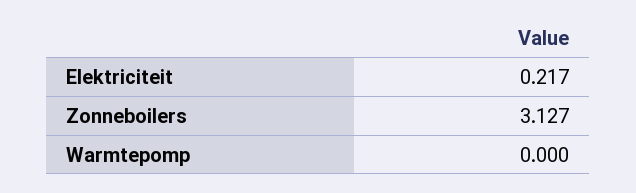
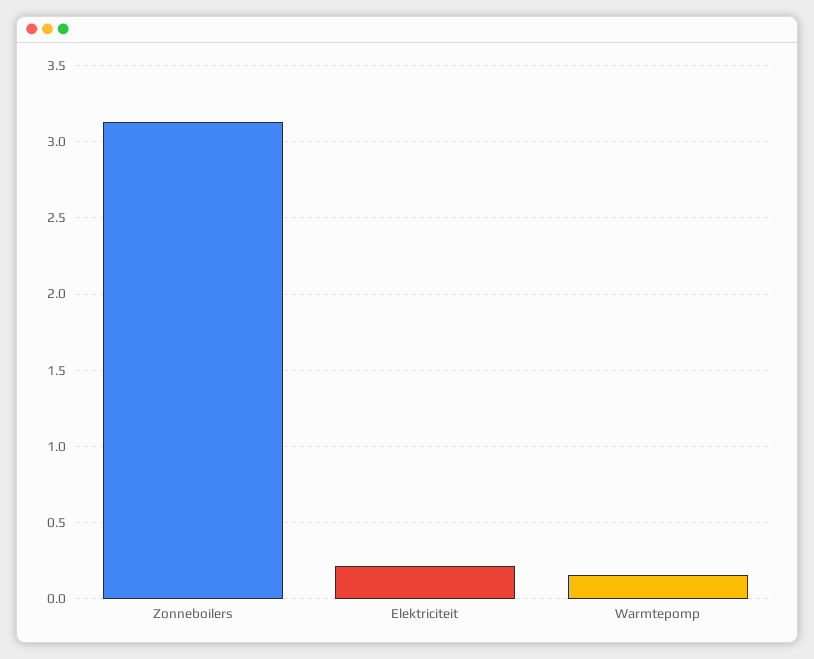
  {
    "Elektriciteit": 0.217,
    "Zonneboilers": 3.127,
-   "Warmtepomp": 0
+   "Warmtepomp": 0.15
  }

